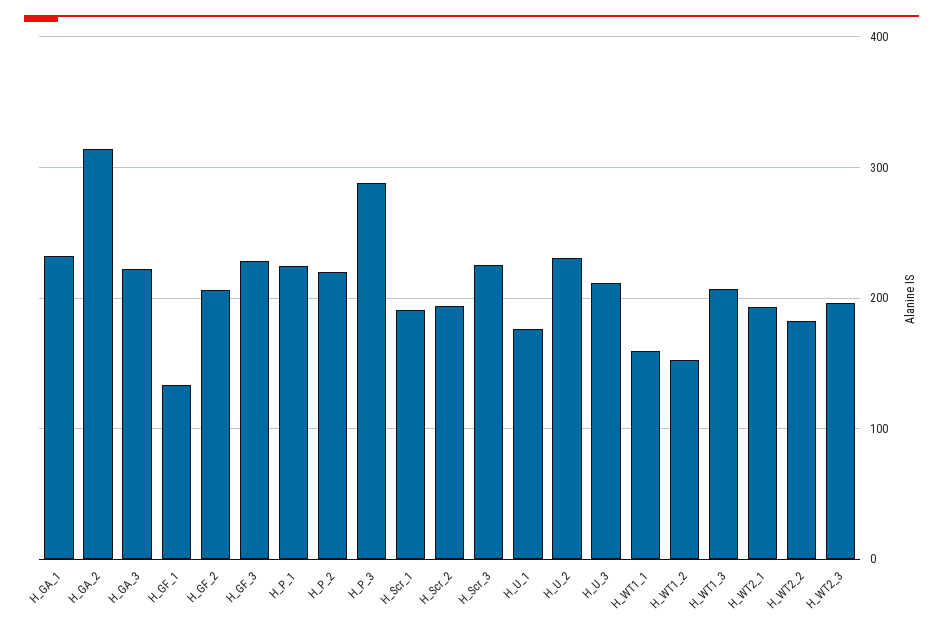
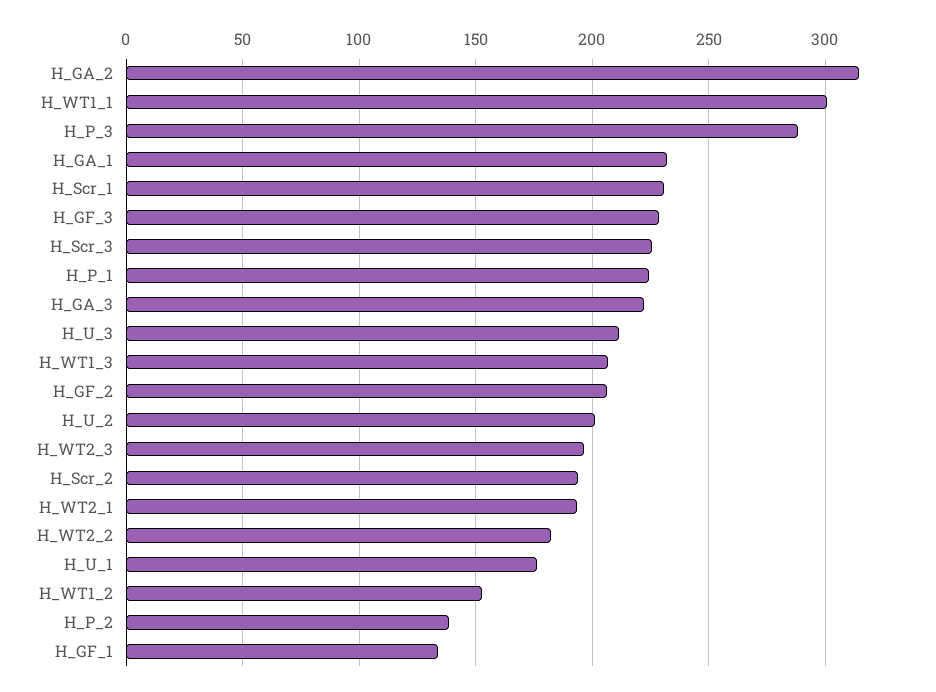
  {
    "H_GA_1": 230,
    "H_GA_2": 315,
    "H_GA_3": 220,
    "H_GF_1": 135,
    "H_GF_2": 205,
    "H_GF_3": 230,
    "H_P_1": 225,
-   "H_P_2": 220,
+   "H_P_2": 140,
    "H_P_3": 290,
-   "H_Scr_1": 190,
+   "H_Scr_1": 230,
    "H_Scr_2": 195,
    "H_Scr_3": 225,
    "H_U_1": 175,
-   "H_U_2": 230,
+   "H_U_2": 200,
    "H_U_3": 210,
-   "H_WT1_1": 160,
+   "H_WT1_1": 300,
    "H_WT1_2": 155,
    "H_WT1_3": 205,
    "H_WT2_1": 195,
    "H_WT2_2": 180,
    "H_WT2_3": 195
  }

